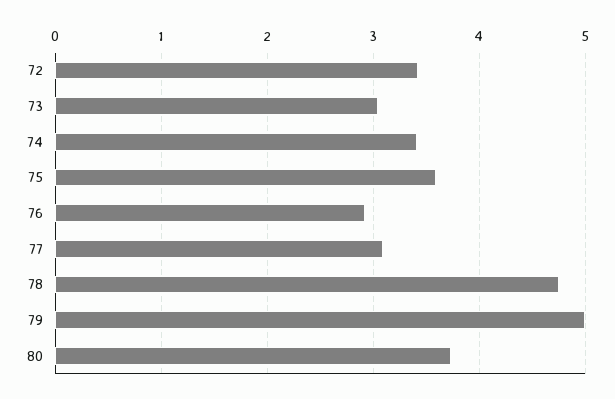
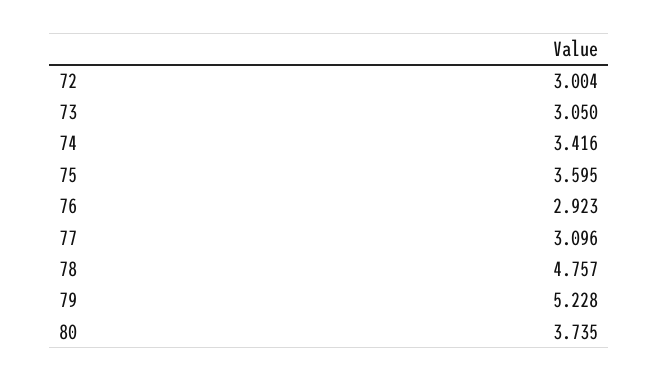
  {
-   "72": 3.4,
+   "72": 3.004,
    "73": 3.05,
    "74": 3.416,
    "75": 3.595,
    "76": 2.923,
    "77": 3.096,
    "78": 4.757,
-   "79": 5,
+   "79": 5.228,
    "80": 3.735
  }

